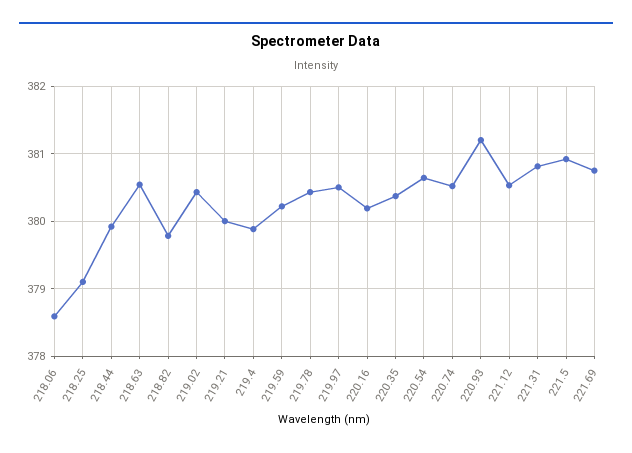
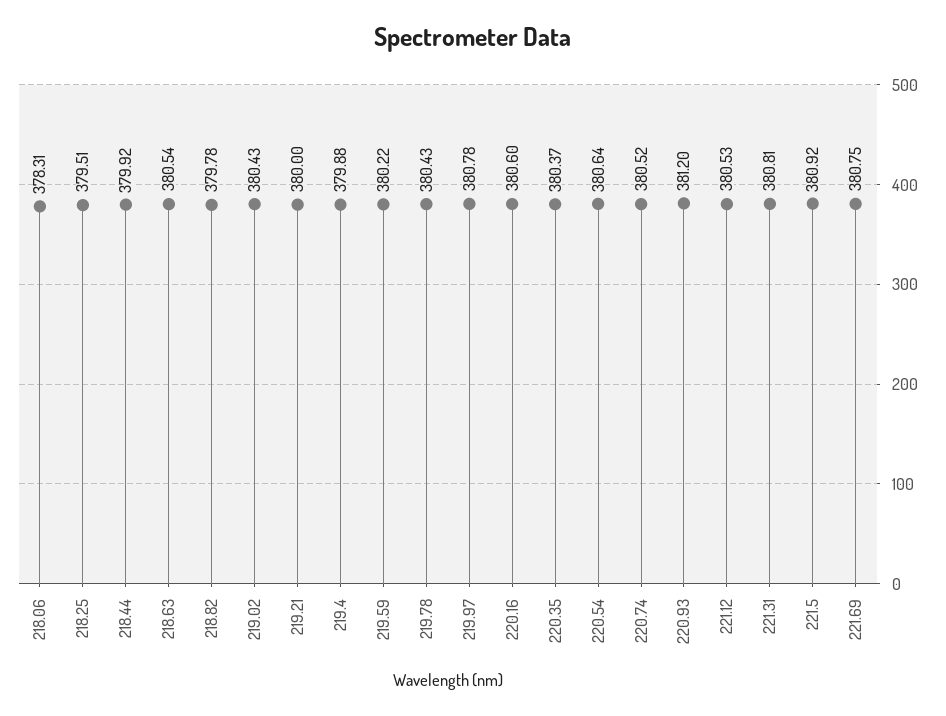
  {
-   "218.06": 378.6,
+   "218.06": 378.31,
-   "218.25": 379.1,
+   "218.25": 379.51,
    "218.44": 379.92,
    "218.63": 380.54,
    "218.82": 379.78,
    "219.02": 380.43,
    "219.21": 380,
    "219.4": 379.88,
    "219.59": 380.22,
    "219.78": 380.43,
-   "219.97": 380.5,
+   "219.97": 380.78,
-   "220.16": 380.2,
+   "220.16": 380.6,
    "220.35": 380.37,
    "220.54": 380.64,
    "220.74": 380.52,
    "220.93": 381.2,
    "221.12": 380.53,
    "221.31": 380.81,
    "221.5": 380.92,
    "221.69": 380.75
  }

